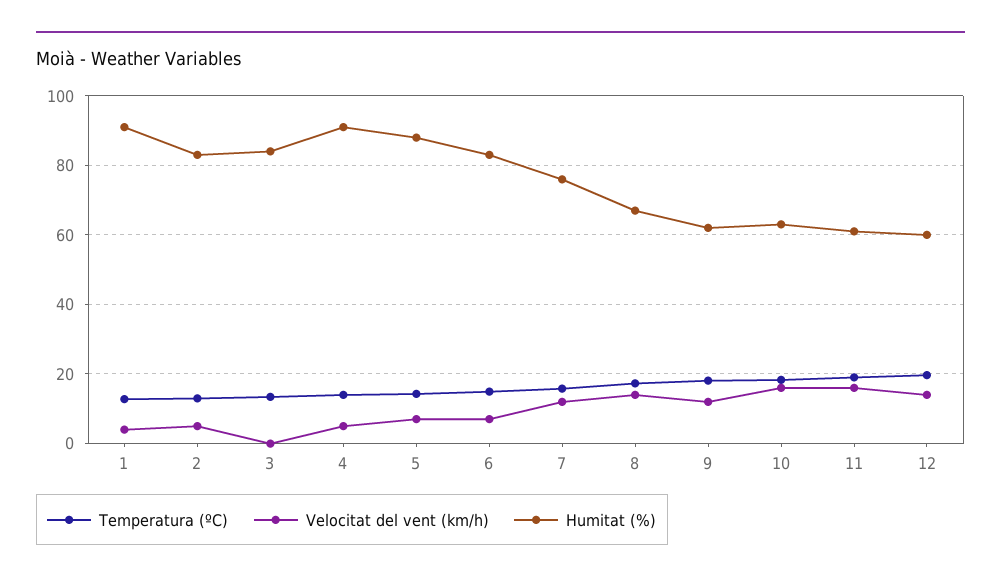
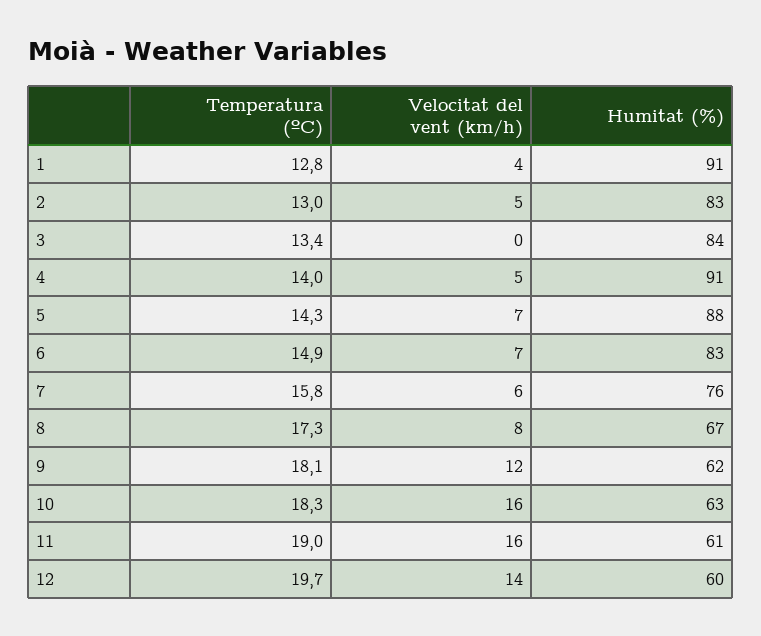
  {
    "Temperatura (ºC)": {
      "1": 12.8,
      "2": 13,
      "3": 13.4,
      "4": 14,
      "5": 14.3,
      "6": 14.9,
      "7": 15.8,
      "8": 17.3,
      "9": 18.1,
      "10": 18.3,
      "11": 19,
      "12": 19.7
    },
    "Velocitat del vent (km/h)": {
      "1": 4,
      "2": 5,
      "3": 0,
      "4": 5,
      "5": 7,
      "6": 7,
-     "7": 12,
+     "7": 6,
-     "8": 14,
+     "8": 8,
      "9": 12,
      "10": 16,
      "11": 16,
      "12": 14
    },
    "Humitat (%)": {
      "1": 91,
      "2": 83,
      "3": 84,
      "4": 91,
      "5": 88,
      "6": 83,
      "7": 76,
      "8": 67,
      "9": 62,
      "10": 63,
      "11": 61,
      "12": 60
    }
  }

